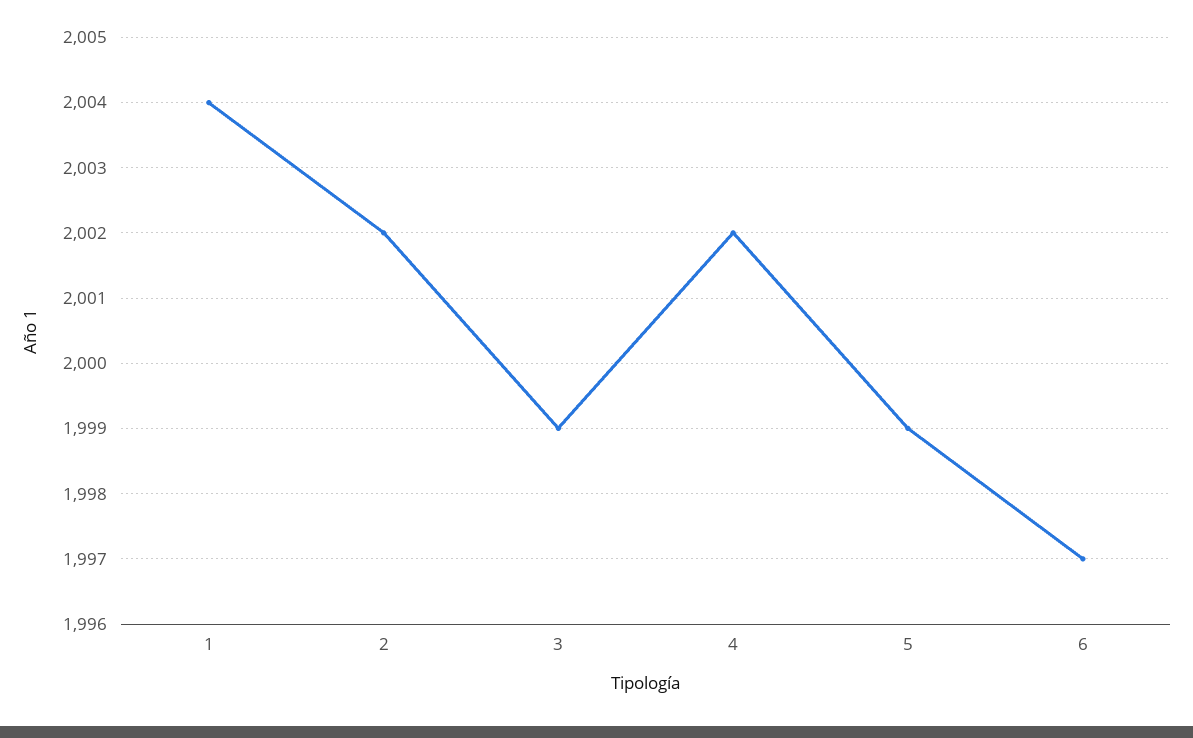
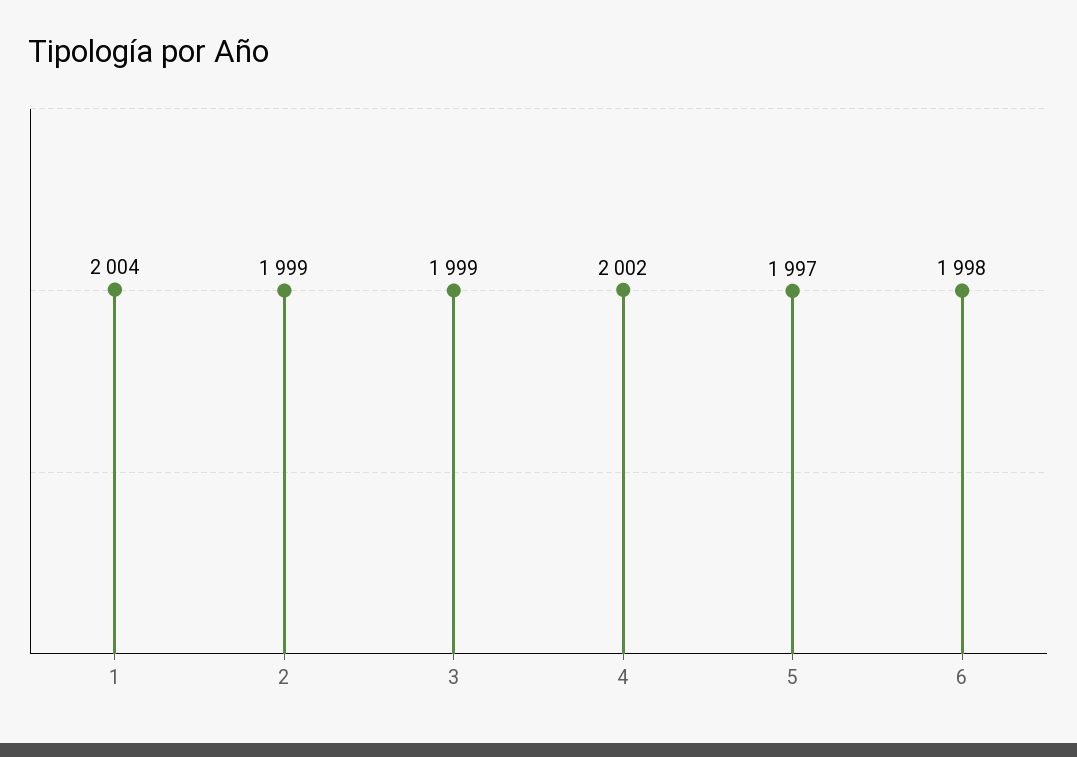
  {
    "1": 2004,
-   "2": 2002,
+   "2": 1999,
    "3": 1999,
    "4": 2002,
-   "5": 1999,
+   "5": 1997,
-   "6": 1997
+   "6": 1998
  }

